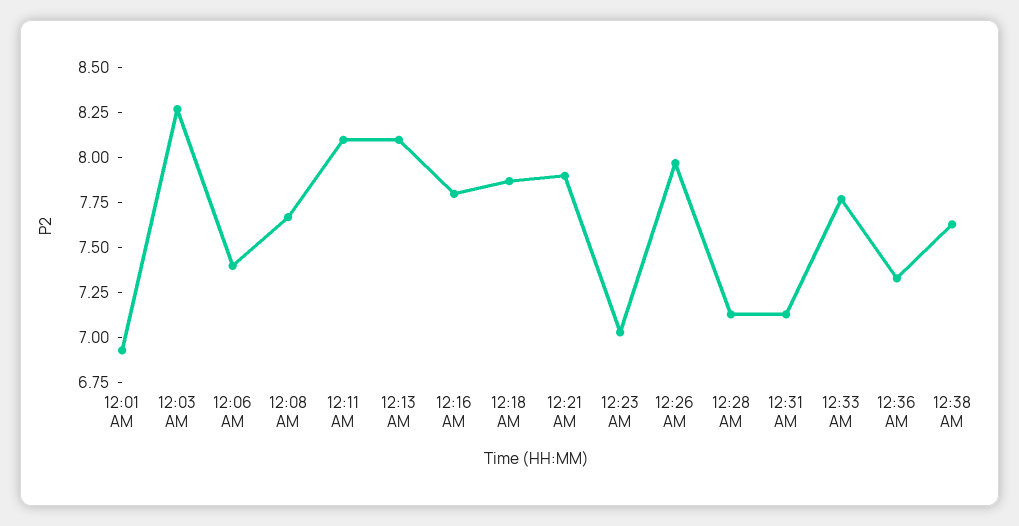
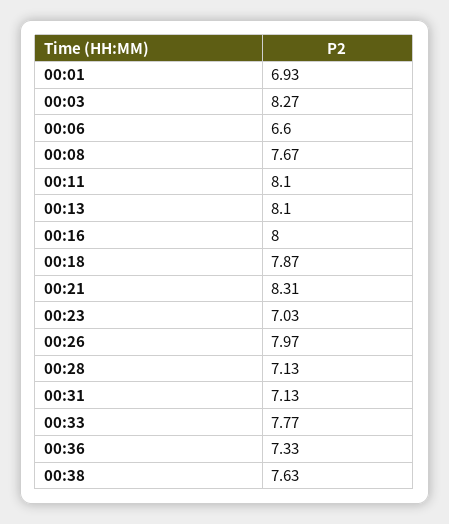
  {
    "12:01 AM": 6.93,
    "12:03 AM": 8.27,
-   "12:06 AM": 7.4,
+   "12:06 AM": 6.6,
    "12:08 AM": 7.67,
    "12:11 AM": 8.1,
    "12:13 AM": 8.1,
-   "12:16 AM": 7.8,
+   "12:16 AM": 8,
    "12:18 AM": 7.87,
-   "12:21 AM": 7.9,
+   "12:21 AM": 8.31,
    "12:23 AM": 7.03,
    "12:26 AM": 7.97,
    "12:28 AM": 7.13,
    "12:31 AM": 7.13,
    "12:33 AM": 7.77,
    "12:36 AM": 7.33,
    "12:38 AM": 7.63
  }

